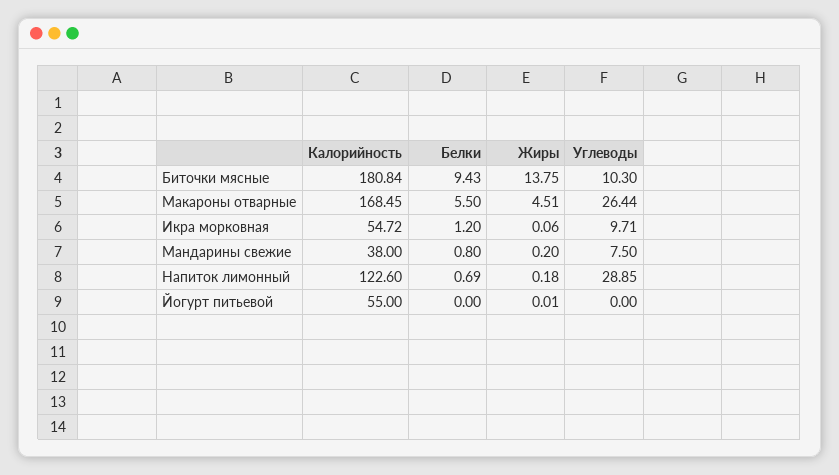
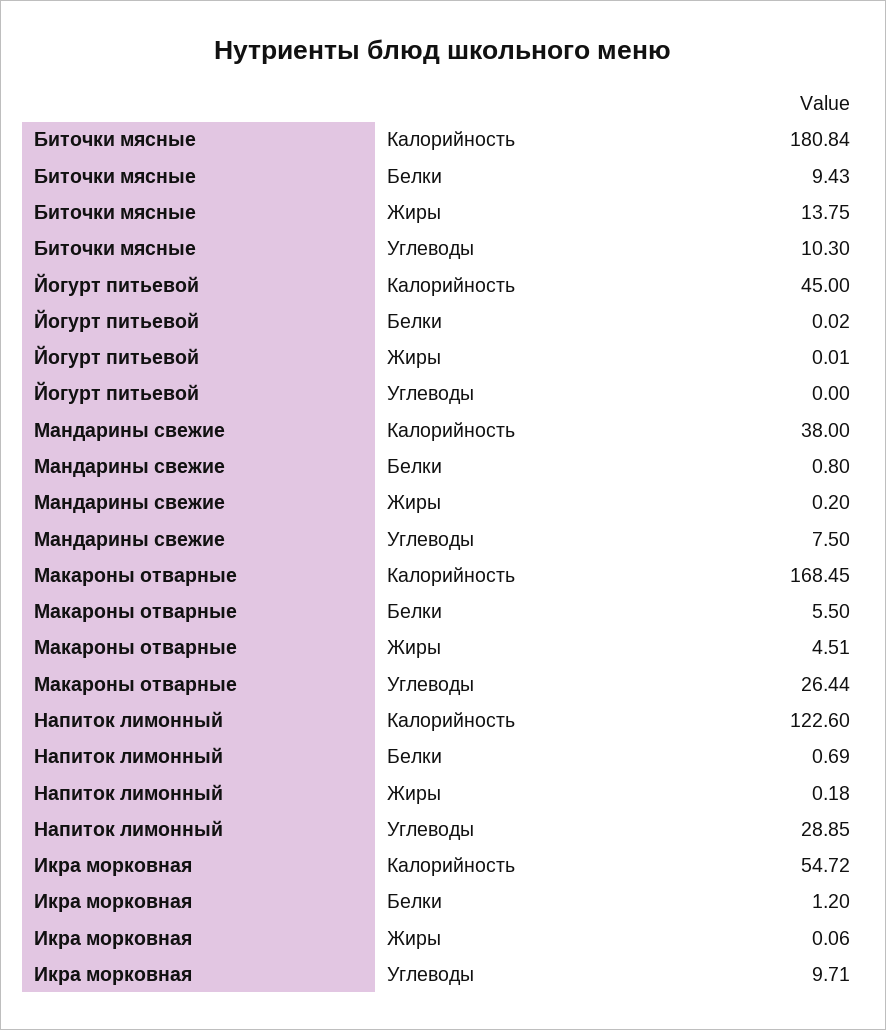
  {
    "Калорийность": {
      "Биточки мясные": 180.84,
      "Макароны отварные": 168.45,
      "Икра морковная": 54.72,
      "Мандарины свежие": 38,
      "Напиток лимонный": 122.6,
-     "Йогурт питьевой": 55
+     "Йогурт питьевой": 45
    },
    "Белки": {
      "Биточки мясные": 9.43,
      "Макароны отварные": 5.5,
      "Икра морковная": 1.2,
      "Мандарины свежие": 0.8,
      "Напиток лимонный": 0.69,
-     "Йогурт питьевой": 0
+     "Йогурт питьевой": 0.02
    },
    "Жиры": {
      "Биточки мясные": 13.75,
      "Макароны отварные": 4.51,
      "Икра морковная": 0.06,
      "Мандарины свежие": 0.2,
      "Напиток лимонный": 0.18,
      "Йогурт питьевой": 0.01
    },
    "Углеводы": {
      "Биточки мясные": 10.3,
      "Макароны отварные": 26.44,
      "Икра морковная": 9.71,
      "Мандарины свежие": 7.5,
      "Напиток лимонный": 28.85,
      "Йогурт питьевой": 0
    }
  }

